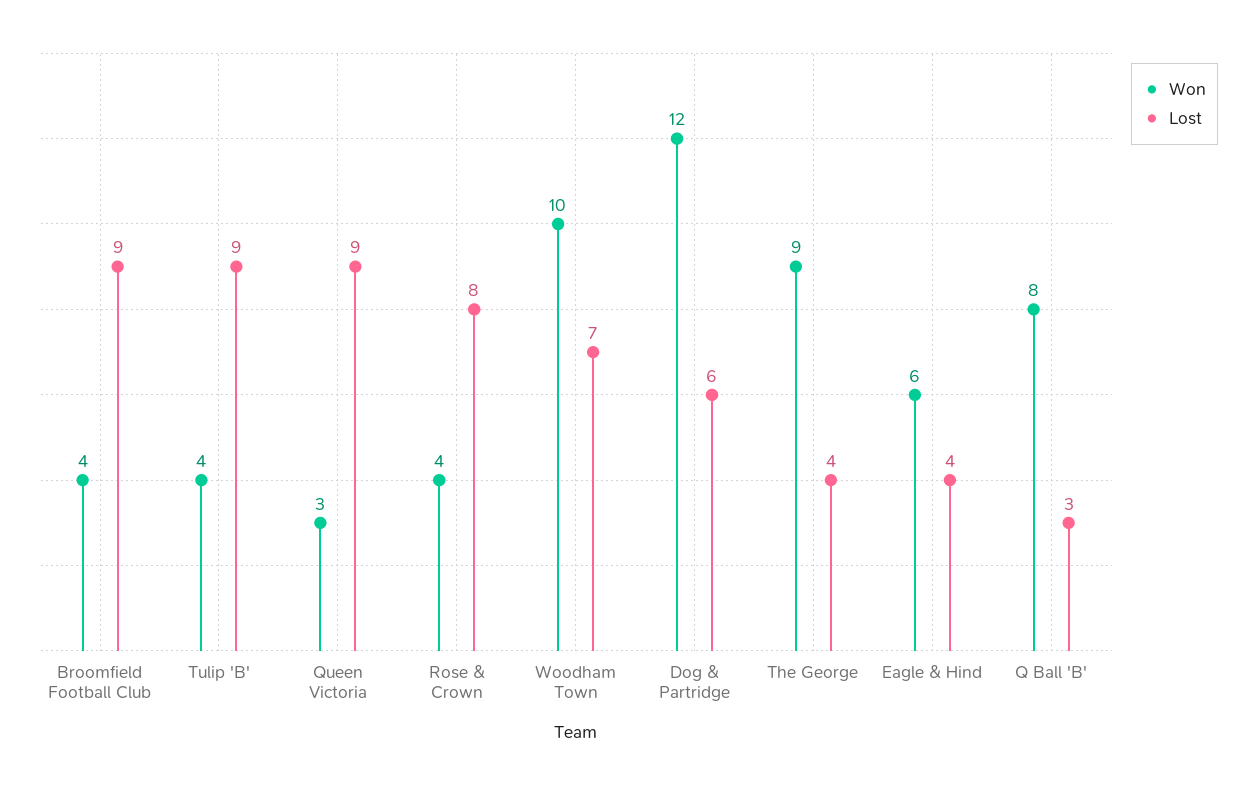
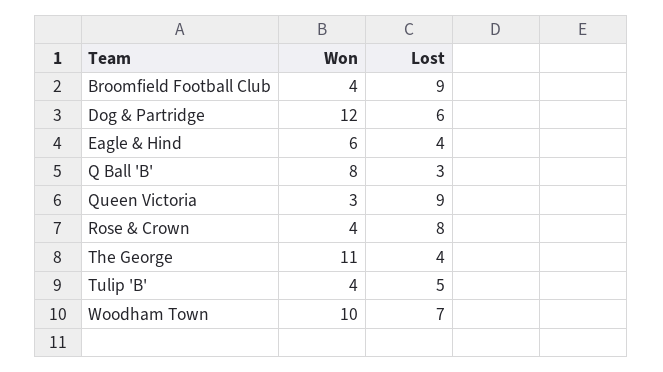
  {
    "Won": {
      "Broomfield Football Club": 4,
      "Tulip 'B'": 4,
      "Queen Victoria": 3,
      "Rose & Crown": 4,
      "Woodham Town": 10,
      "Dog & Partridge": 12,
-     "The George": 9,
+     "The George": 11,
      "Eagle & Hind": 6,
      "Q Ball 'B'": 8
    },
    "Lost": {
      "Broomfield Football Club": 9,
-     "Tulip 'B'": 9,
+     "Tulip 'B'": 5,
      "Queen Victoria": 9,
      "Rose & Crown": 8,
      "Woodham Town": 7,
      "Dog & Partridge": 6,
      "The George": 4,
      "Eagle & Hind": 4,
      "Q Ball 'B'": 3
    }
  }

